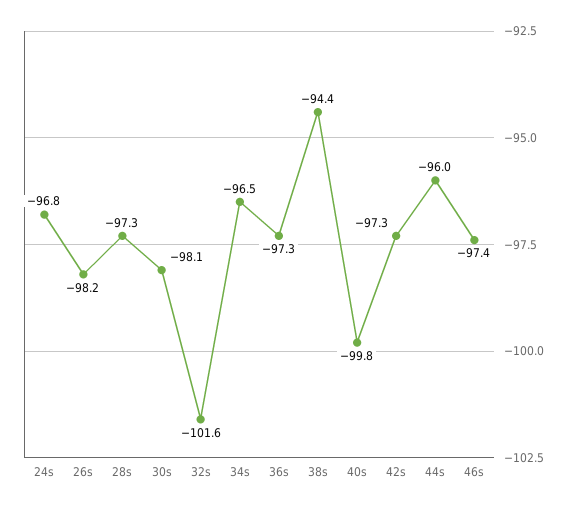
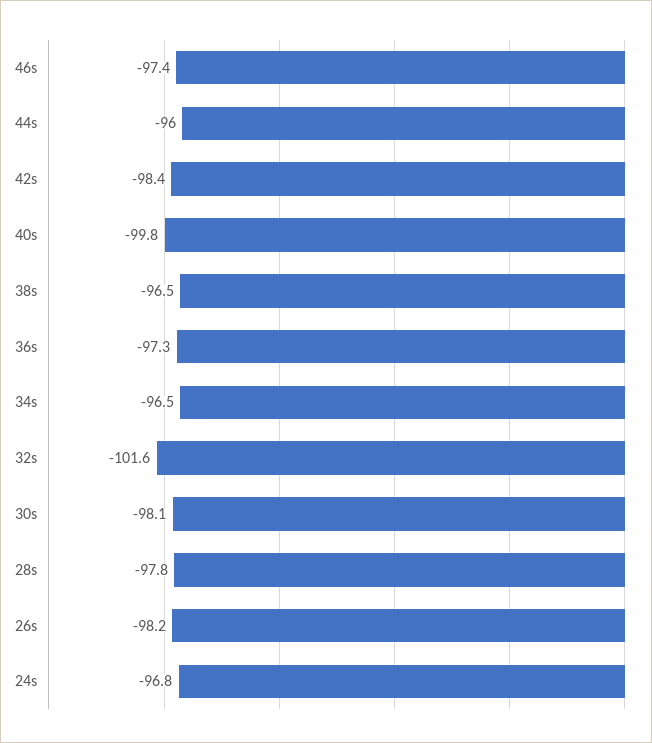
  {
    "24s": -96.8,
    "26s": -98.2,
-   "28s": -97.3,
+   "28s": -97.8,
    "30s": -98.1,
    "32s": -101.6,
    "34s": -96.5,
    "36s": -97.3,
-   "38s": -94.4,
+   "38s": -96.5,
    "40s": -99.8,
-   "42s": -97.3,
+   "42s": -98.4,
    "44s": -96,
    "46s": -97.4
  }

